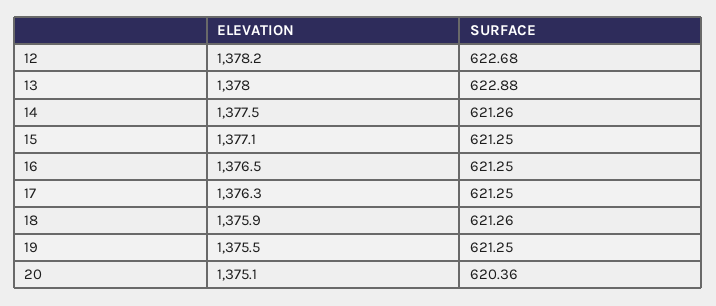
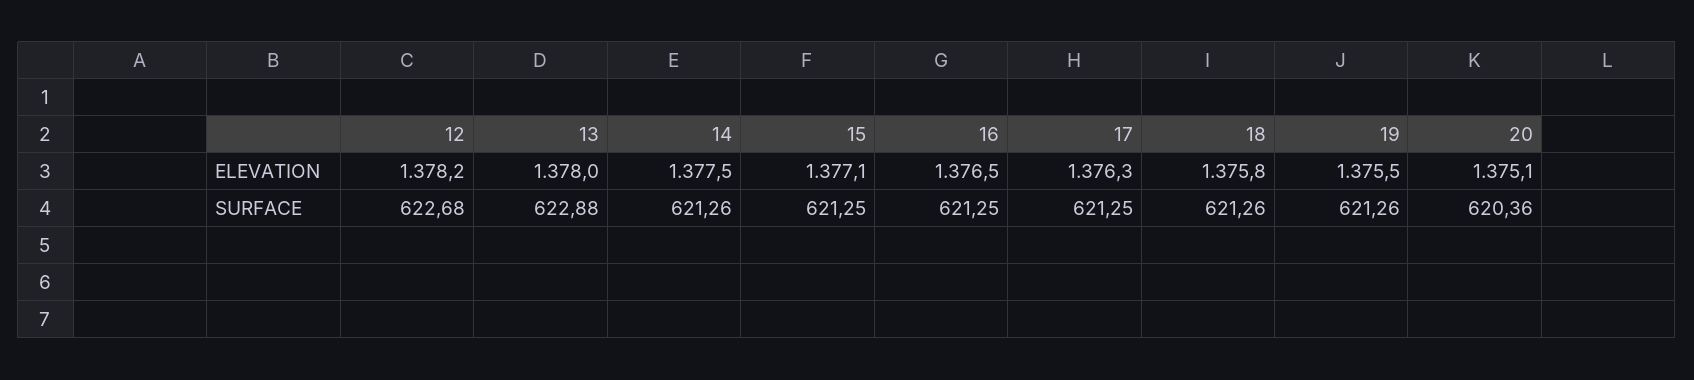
  {
    "ELEVATION": {
      "12": 1378.2,
      "13": 1378,
      "14": 1377.5,
      "15": 1377.1,
      "16": 1376.5,
      "17": 1376.3,
-     "18": 1375.9,
+     "18": 1375.8,
      "19": 1375.5,
      "20": 1375.1
    },
    "SURFACE": {
      "12": 622.68,
      "13": 622.88,
      "14": 621.26,
      "15": 621.25,
      "16": 621.25,
      "17": 621.25,
      "18": 621.26,
-     "19": 621.25,
+     "19": 621.26,
      "20": 620.36
    }
  }

